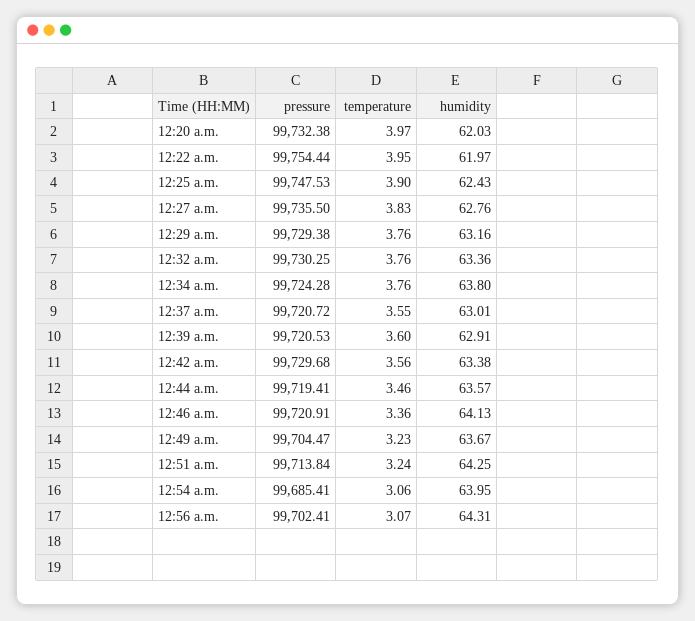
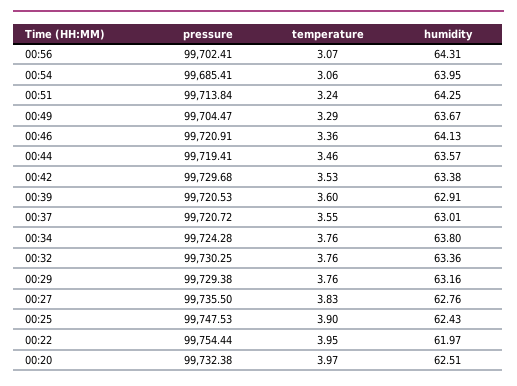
  {
    "pressure": {
      "12:20 a.m.": 99732.38,
      "12:22 a.m.": 99754.44,
      "12:25 a.m.": 99747.53,
      "12:27 a.m.": 99735.5,
      "12:29 a.m.": 99729.38,
      "12:32 a.m.": 99730.25,
      "12:34 a.m.": 99724.28,
      "12:37 a.m.": 99720.72,
      "12:39 a.m.": 99720.53,
      "12:42 a.m.": 99729.68,
      "12:44 a.m.": 99719.41,
      "12:46 a.m.": 99720.91,
      "12:49 a.m.": 99704.47,
      "12:51 a.m.": 99713.84,
      "12:54 a.m.": 99685.41,
      "12:56 a.m.": 99702.41
    },
    "temperature": {
      "12:20 a.m.": 3.97,
      "12:22 a.m.": 3.95,
      "12:25 a.m.": 3.9,
      "12:27 a.m.": 3.83,
      "12:29 a.m.": 3.76,
      "12:32 a.m.": 3.76,
      "12:34 a.m.": 3.76,
      "12:37 a.m.": 3.55,
      "12:39 a.m.": 3.6,
-     "12:42 a.m.": 3.56,
+     "12:42 a.m.": 3.53,
      "12:44 a.m.": 3.46,
      "12:46 a.m.": 3.36,
-     "12:49 a.m.": 3.23,
+     "12:49 a.m.": 3.29,
      "12:51 a.m.": 3.24,
      "12:54 a.m.": 3.06,
      "12:56 a.m.": 3.07
    },
    "humidity": {
-     "12:20 a.m.": 62.03,
+     "12:20 a.m.": 62.51,
      "12:22 a.m.": 61.97,
      "12:25 a.m.": 62.43,
      "12:27 a.m.": 62.76,
      "12:29 a.m.": 63.16,
      "12:32 a.m.": 63.36,
      "12:34 a.m.": 63.8,
      "12:37 a.m.": 63.01,
      "12:39 a.m.": 62.91,
      "12:42 a.m.": 63.38,
      "12:44 a.m.": 63.57,
      "12:46 a.m.": 64.13,
      "12:49 a.m.": 63.67,
      "12:51 a.m.": 64.25,
      "12:54 a.m.": 63.95,
      "12:56 a.m.": 64.31
    }
  }

